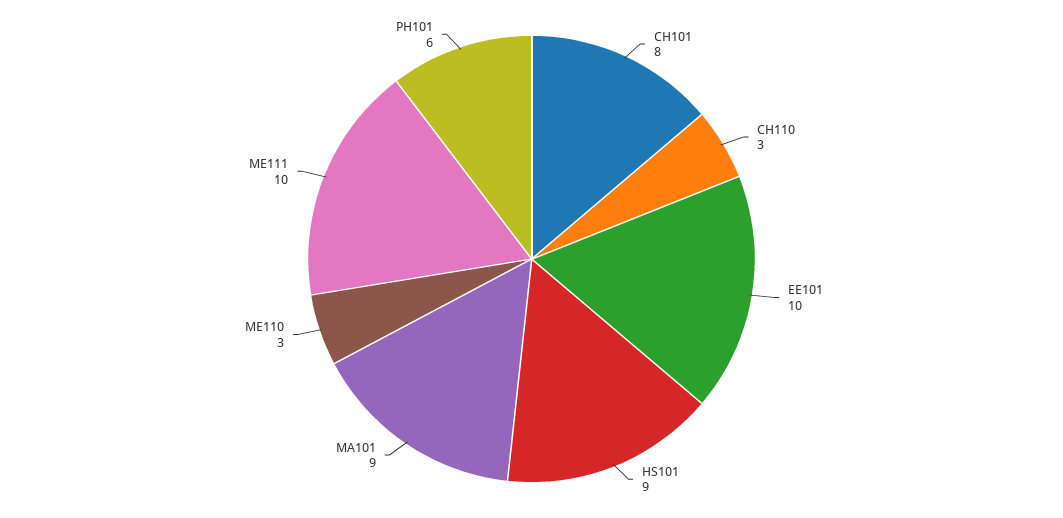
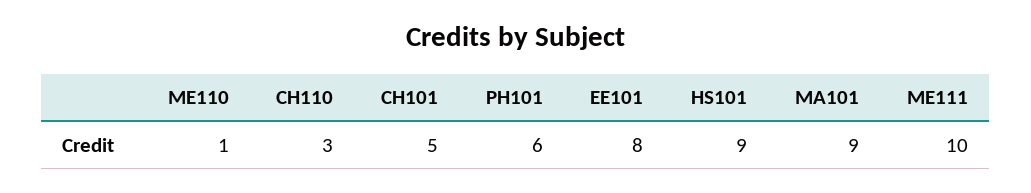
  {
-   "CH101": 8,
+   "CH101": 5,
    "CH110": 3,
-   "EE101": 10,
+   "EE101": 8,
    "HS101": 9,
    "MA101": 9,
-   "ME110": 3,
+   "ME110": 1,
    "ME111": 10,
    "PH101": 6
  }

